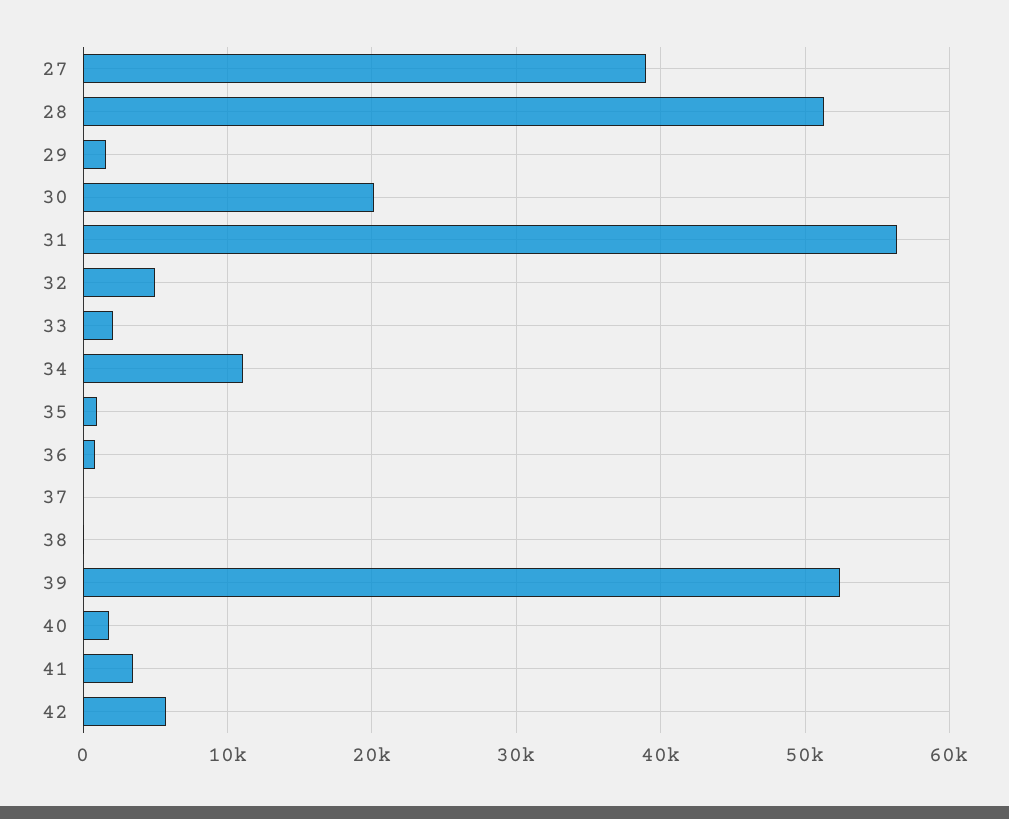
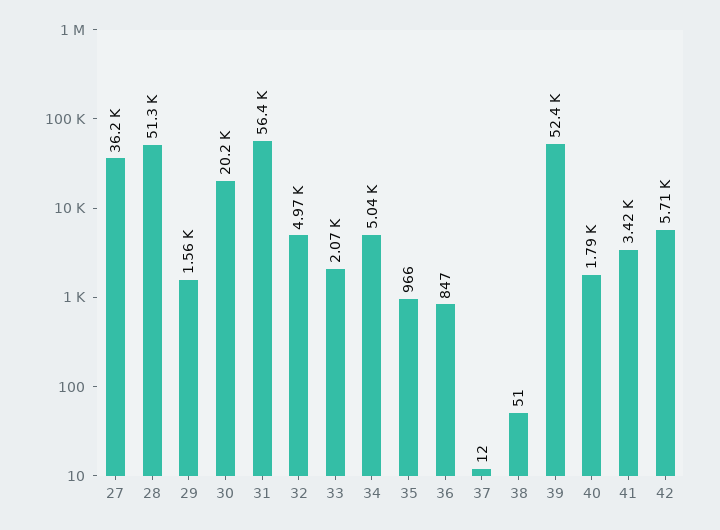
  {
-   "27": 39000,
+   "27": 36200,
    "28": 51300,
    "29": 1560,
    "30": 20200,
    "31": 56400,
    "32": 4970,
    "33": 2070,
-   "34": 11000,
+   "34": 5040,
    "35": 966,
    "36": 847,
    "37": 12,
    "38": 51,
    "39": 52400,
    "40": 1790,
    "41": 3420,
    "42": 5710
  }

